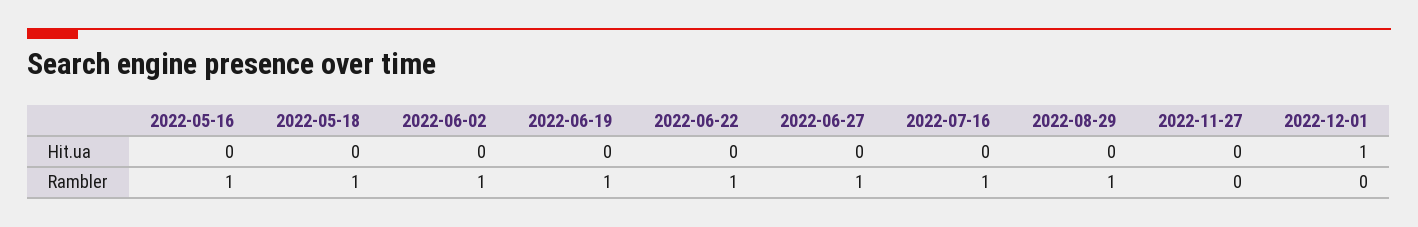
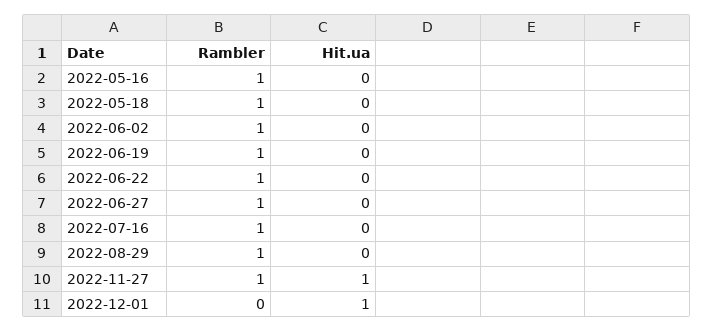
  {
    "2022-05-16": {
      "Hit.ua": 0,
      "Rambler": 1
    },
    "2022-05-18": {
      "Hit.ua": 0,
      "Rambler": 1
    },
    "2022-06-02": {
      "Hit.ua": 0,
      "Rambler": 1
    },
    "2022-06-19": {
      "Hit.ua": 0,
      "Rambler": 1
    },
    "2022-06-22": {
      "Hit.ua": 0,
      "Rambler": 1
    },
    "2022-06-27": {
      "Hit.ua": 0,
      "Rambler": 1
    },
    "2022-07-16": {
      "Hit.ua": 0,
      "Rambler": 1
    },
    "2022-08-29": {
      "Hit.ua": 0,
      "Rambler": 1
    },
    "2022-11-27": {
-     "Hit.ua": 0,
+     "Hit.ua": 1,
-     "Rambler": 0
+     "Rambler": 1
    },
    "2022-12-01": {
      "Hit.ua": 1,
      "Rambler": 0
    }
  }

